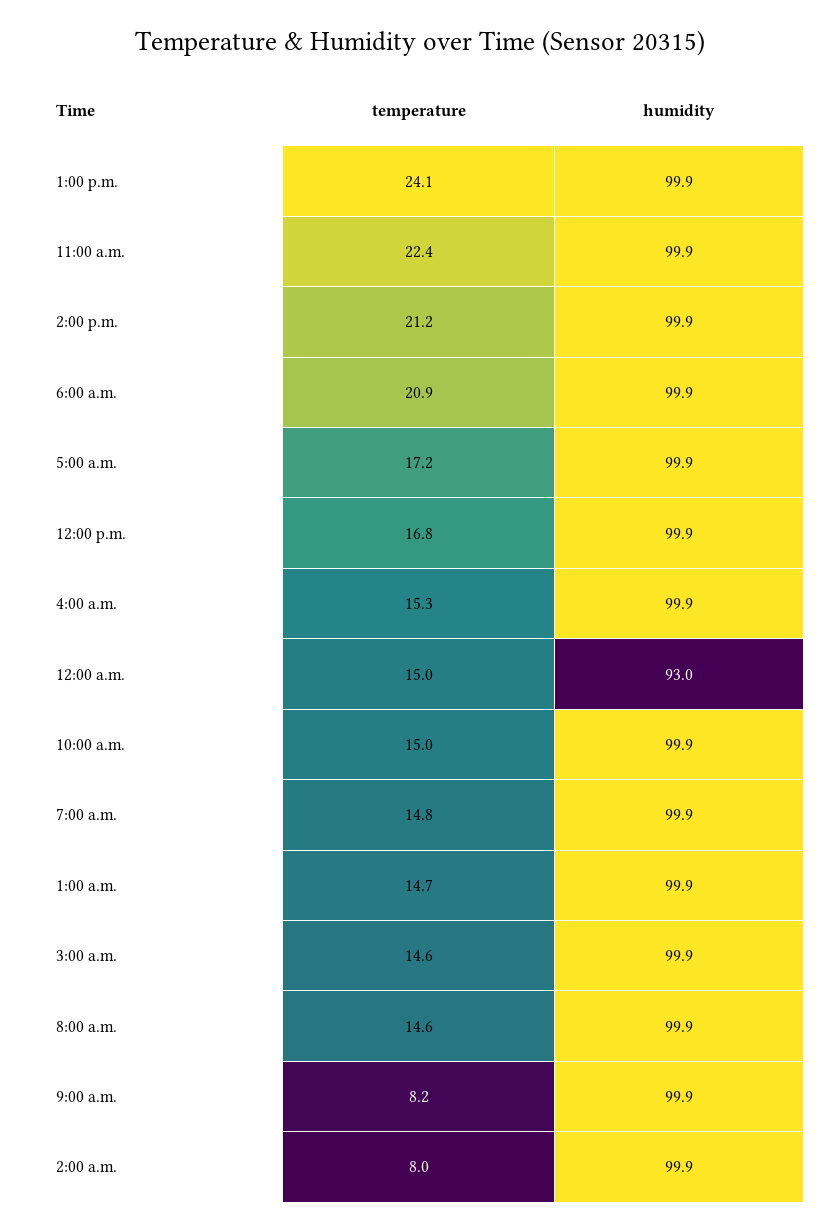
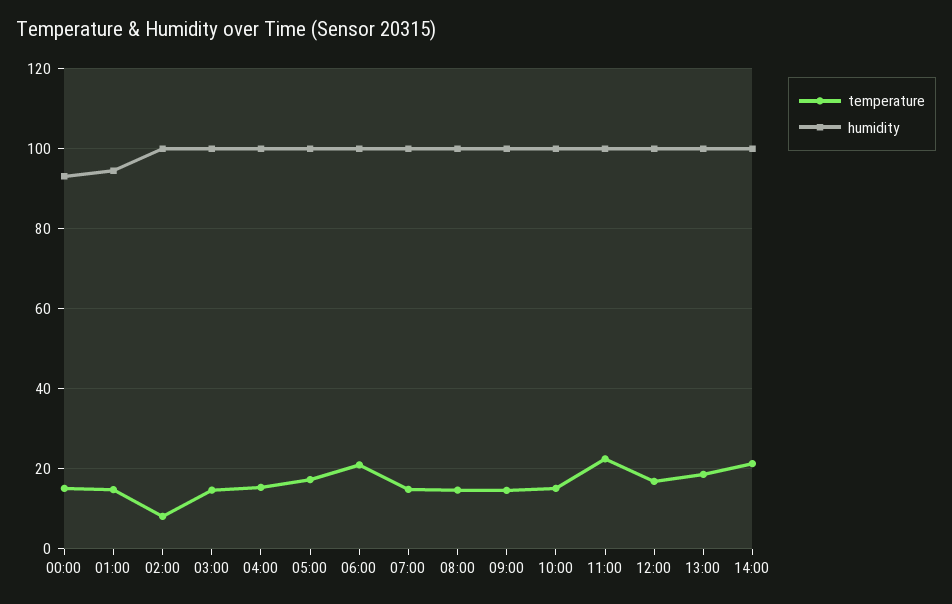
  {
    "temperature": {
-     "1:00 p.m.": 24.1,
+     "1:00 p.m.": 18,
      "11:00 a.m.": 22.4,
      "2:00 p.m.": 21.2,
      "6:00 a.m.": 20.9,
      "5:00 a.m.": 17.2,
      "12:00 p.m.": 16.8,
      "4:00 a.m.": 15.3,
      "12:00 a.m.": 15,
      "10:00 a.m.": 15,
      "7:00 a.m.": 14.8,
      "1:00 a.m.": 14.7,
      "3:00 a.m.": 14.6,
      "8:00 a.m.": 14.6,
-     "9:00 a.m.": 8.2,
+     "9:00 a.m.": 14,
      "2:00 a.m.": 8
    },
    "humidity": {
      "1:00 p.m.": 99.9,
      "11:00 a.m.": 99.9,
      "2:00 p.m.": 99.9,
      "6:00 a.m.": 99.9,
      "5:00 a.m.": 99.9,
      "12:00 p.m.": 99.9,
      "4:00 a.m.": 99.9,
      "12:00 a.m.": 93,
      "10:00 a.m.": 99.9,
      "7:00 a.m.": 99.9,
-     "1:00 a.m.": 99.9,
+     "1:00 a.m.": 94,
      "3:00 a.m.": 99.9,
      "8:00 a.m.": 99.9,
      "9:00 a.m.": 99.9,
      "2:00 a.m.": 99.9
    }
  }

